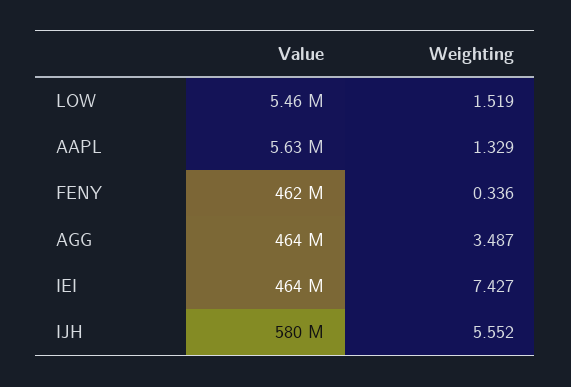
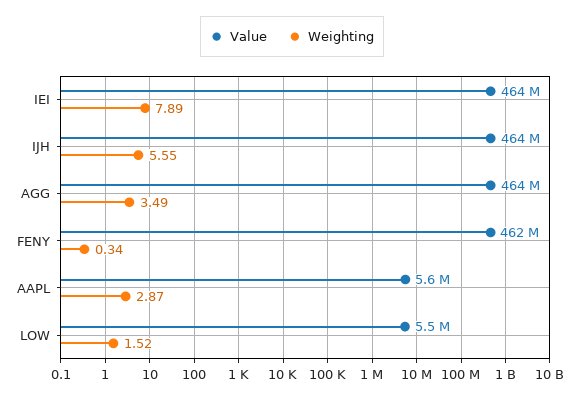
  {
    "Value": {
      "LOW": 5460000,
      "AAPL": 5630000,
      "FENY": 462000000,
      "AGG": 464000000,
      "IEI": 464000000,
-     "IJH": 580000000
+     "IJH": 464000000
    },
    "Weighting": {
      "LOW": 1.519,
-     "AAPL": 1.329,
+     "AAPL": 2.87,
      "FENY": 0.336,
      "AGG": 3.487,
-     "IEI": 7.427,
+     "IEI": 7.89,
      "IJH": 5.552
    }
  }

